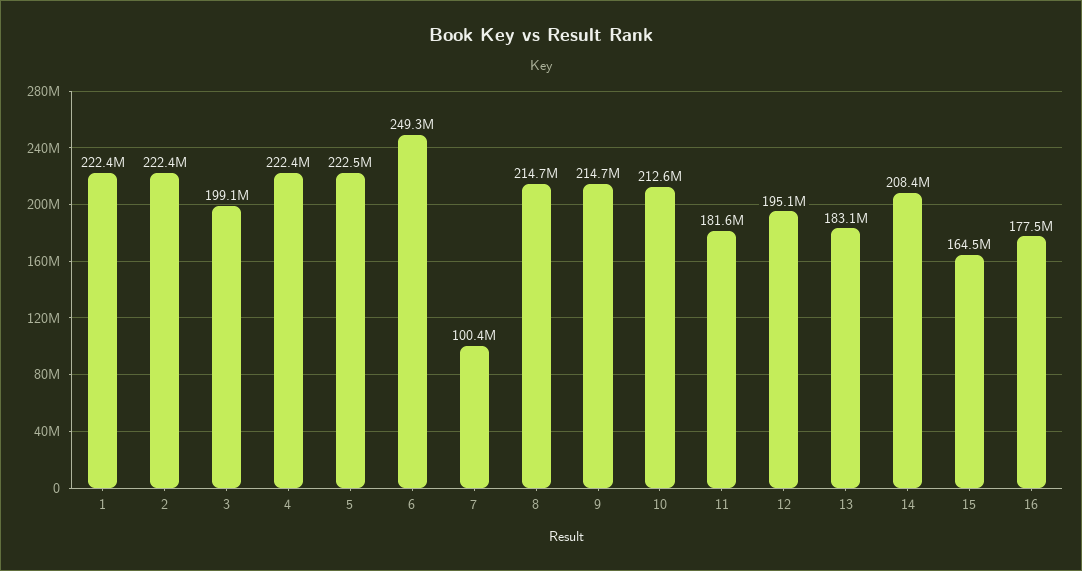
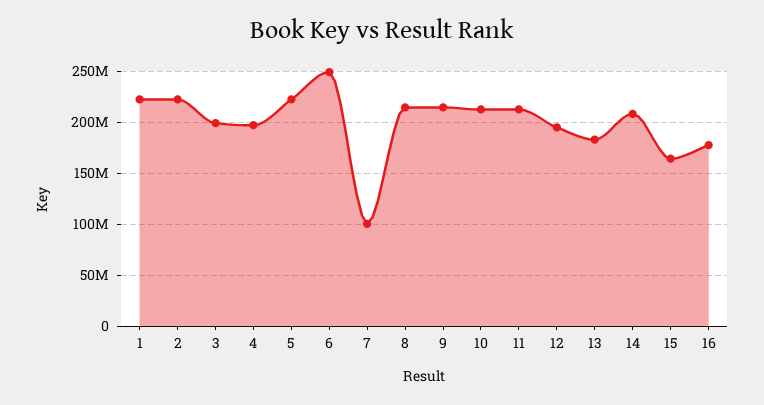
  {
    "1": 222400000,
    "2": 222400000,
    "3": 199100000,
-   "4": 222400000,
+   "4": 200000000,
    "5": 222500000,
    "6": 249300000,
    "7": 100400000,
    "8": 214700000,
    "9": 214700000,
    "10": 212600000,
-   "11": 181600000,
+   "11": 210000000,
    "12": 195100000,
    "13": 183100000,
    "14": 208400000,
    "15": 164500000,
    "16": 177500000
  }

